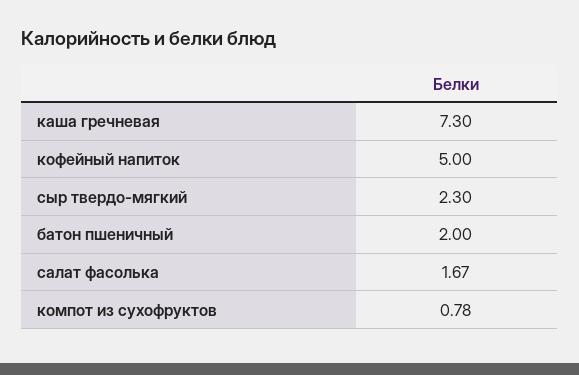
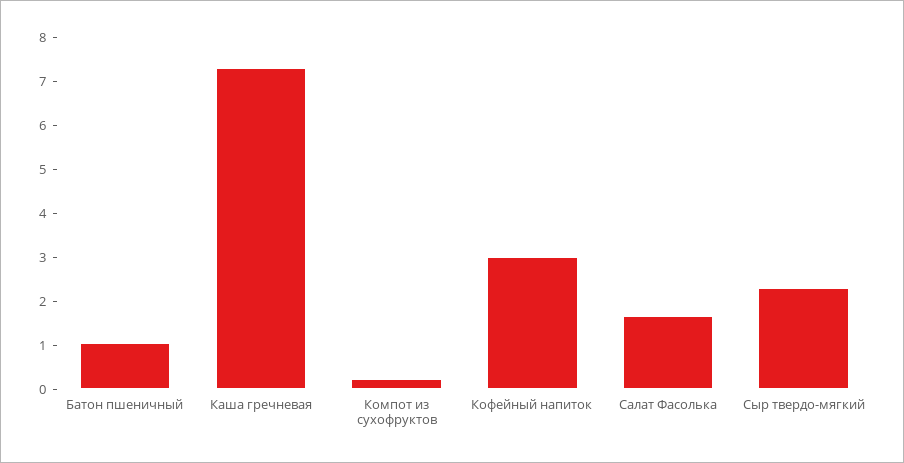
  {
    "каша гречневая": 7.3,
-   "кофейный напиток": 5,
+   "кофейный напиток": 3,
    "сыр твердо-мягкий": 2.3,
-   "батон пшеничный": 2,
+   "батон пшеничный": 1,
    "салат фасолька": 1.67,
-   "компот из сухофруктов": 0.78
+   "компот из сухофруктов": 0.2
  }

